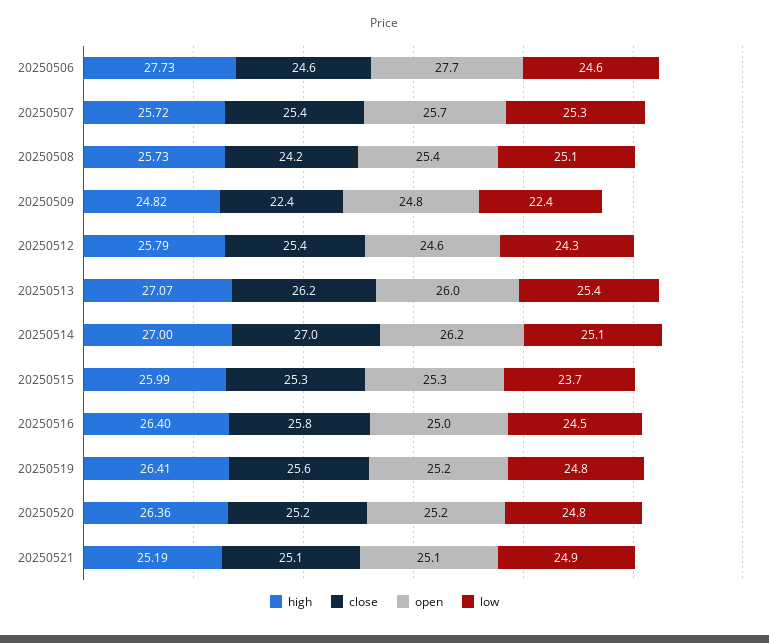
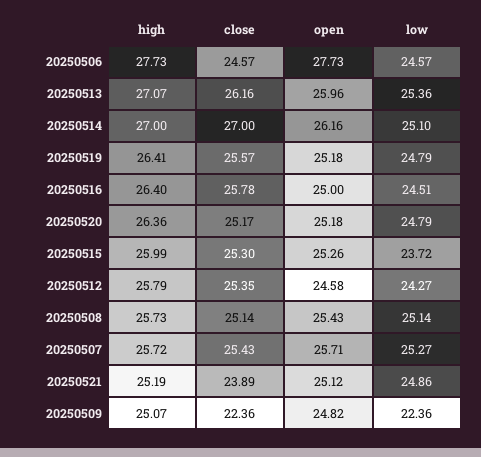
  {
    "high": {
      "20250506": 27.73,
      "20250507": 25.72,
      "20250508": 25.73,
-     "20250509": 24.82,
+     "20250509": 25.07,
      "20250512": 25.79,
      "20250513": 27.07,
      "20250514": 27,
      "20250515": 25.99,
      "20250516": 26.4,
      "20250519": 26.41,
      "20250520": 26.36,
      "20250521": 25.19
    },
    "close": {
      "20250506": 24.57,
      "20250507": 25.43,
-     "20250508": 24.2,
+     "20250508": 25.14,
      "20250509": 22.36,
      "20250512": 25.35,
      "20250513": 26.16,
      "20250514": 27,
      "20250515": 25.3,
      "20250516": 25.78,
      "20250519": 25.57,
      "20250520": 25.17,
-     "20250521": 25.1
+     "20250521": 23.89
    },
    "open": {
      "20250506": 27.73,
      "20250507": 25.71,
      "20250508": 25.43,
      "20250509": 24.82,
      "20250512": 24.58,
      "20250513": 25.96,
      "20250514": 26.16,
      "20250515": 25.26,
      "20250516": 25,
      "20250519": 25.18,
      "20250520": 25.18,
      "20250521": 25.12
    },
    "low": {
      "20250506": 24.57,
      "20250507": 25.27,
      "20250508": 25.14,
      "20250509": 22.36,
      "20250512": 24.27,
      "20250513": 25.36,
      "20250514": 25.1,
      "20250515": 23.72,
      "20250516": 24.51,
      "20250519": 24.79,
      "20250520": 24.79,
      "20250521": 24.86
    }
  }

